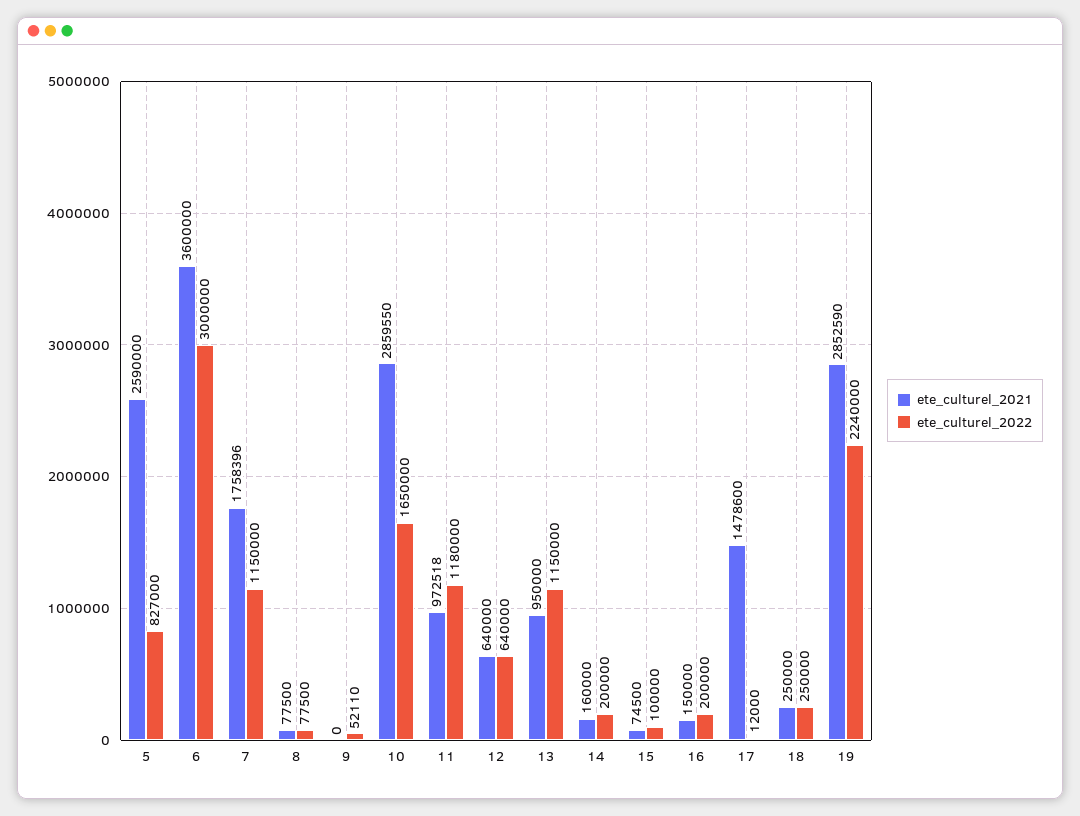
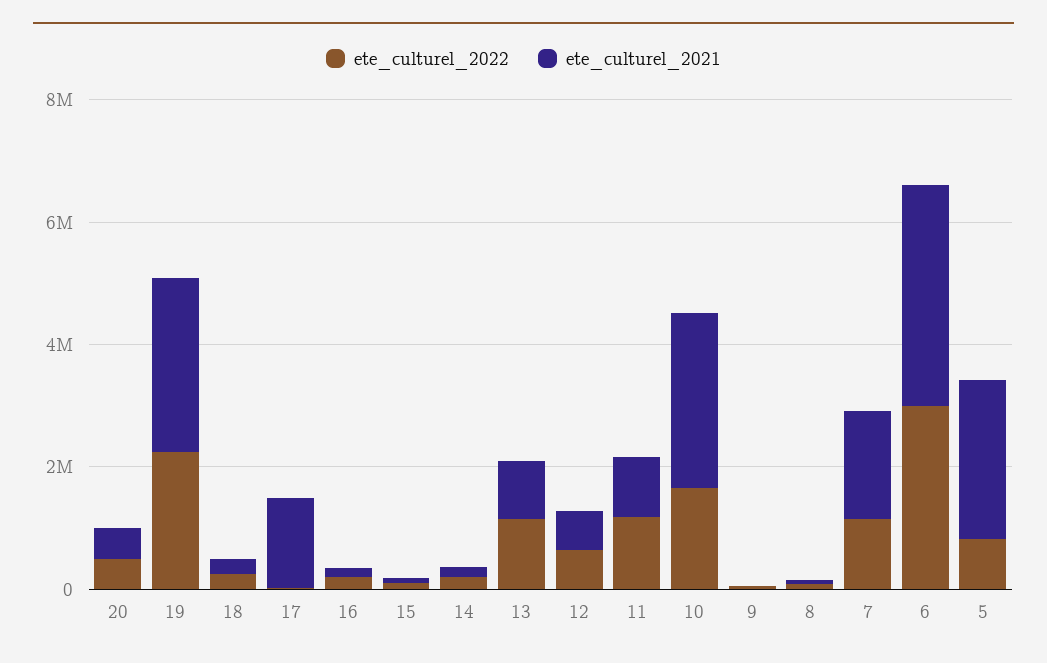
  {
    "ete_culturel_2021": {
      "5": 2590000,
      "6": 3600000,
      "7": 1758396,
      "8": 77500,
      "9": 0,
      "10": 2859550,
      "11": 972518,
      "12": 640000,
      "13": 950000,
      "14": 160000,
      "15": 74500,
      "16": 150000,
      "17": 1478600,
      "18": 250000,
-     "19": 2852590
+     "19": 2852590,
+     "20": 500000
    },
    "ete_culturel_2022": {
      "5": 827000,
      "6": 3000000,
      "7": 1150000,
      "8": 77500,
      "9": 52110,
      "10": 1650000,
      "11": 1180000,
      "12": 640000,
      "13": 1150000,
      "14": 200000,
      "15": 100000,
      "16": 200000,
      "17": 12000,
      "18": 250000,
-     "19": 2240000
+     "19": 2240000,
+     "20": 500000
    }
  }

